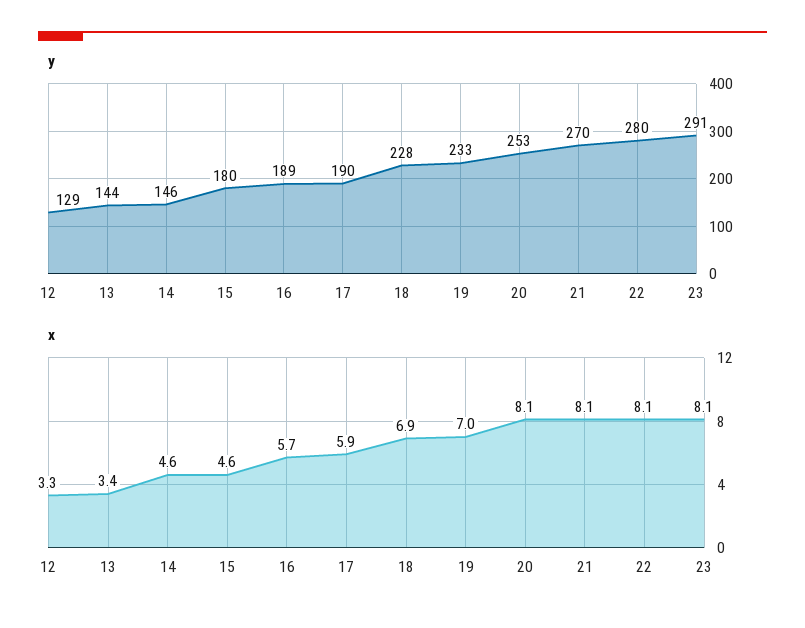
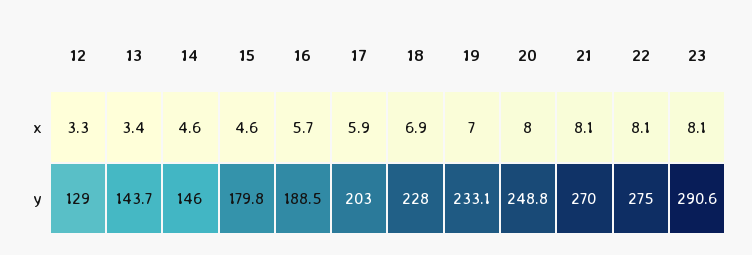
  {
    "y": {
      "12": 129,
      "13": 143.7,
      "14": 146,
      "15": 179.8,
      "16": 188.5,
-     "17": 190,
+     "17": 203,
      "18": 228,
      "19": 233.1,
-     "20": 253,
+     "20": 248.8,
      "21": 270,
-     "22": 280,
+     "22": 275,
      "23": 290.6
    },
    "x": {
      "12": 3.3,
      "13": 3.4,
      "14": 4.6,
      "15": 4.6,
      "16": 5.7,
      "17": 5.9,
      "18": 6.9,
      "19": 7,
-     "20": 8.1,
+     "20": 8,
      "21": 8.1,
      "22": 8.1,
      "23": 8.1
    }
  }

